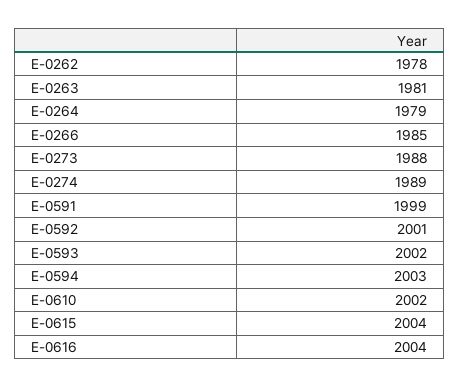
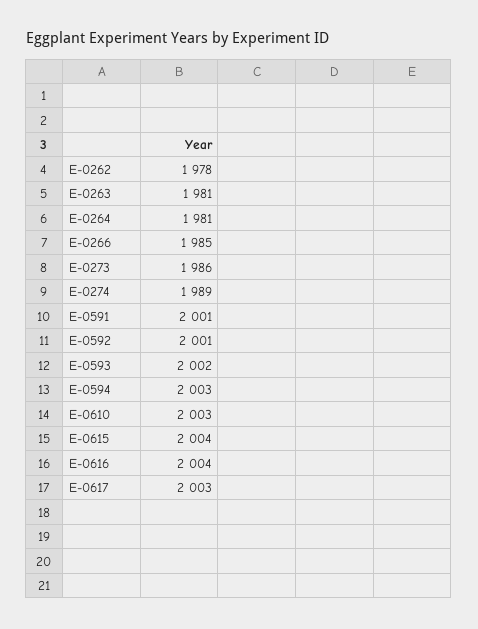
  {
    "E-0262": 1978,
    "E-0263": 1981,
-   "E-0264": 1979,
+   "E-0264": 1981,
    "E-0266": 1985,
-   "E-0273": 1988,
+   "E-0273": 1986,
    "E-0274": 1989,
-   "E-0591": 1999,
+   "E-0591": 2001,
    "E-0592": 2001,
    "E-0593": 2002,
    "E-0594": 2003,
-   "E-0610": 2002,
+   "E-0610": 2003,
    "E-0615": 2004,
-   "E-0616": 2004
+   "E-0616": 2004,
+   "E-0617": 2003
  }

